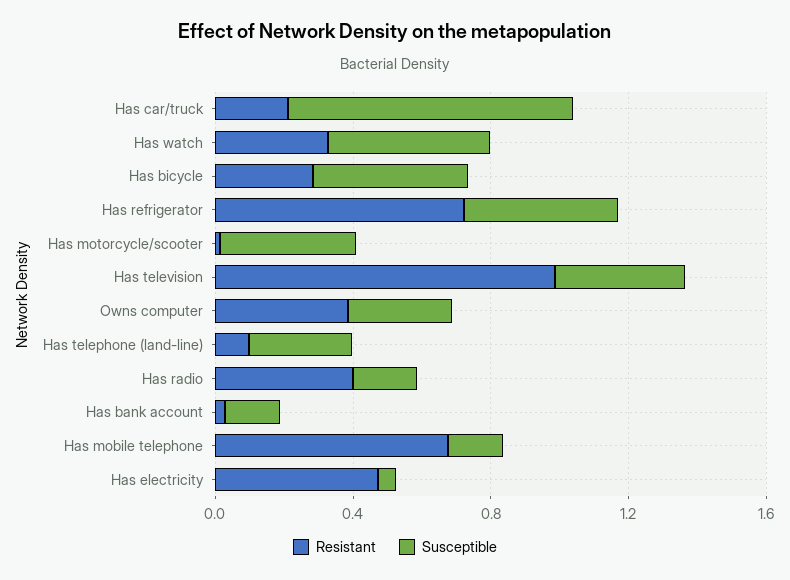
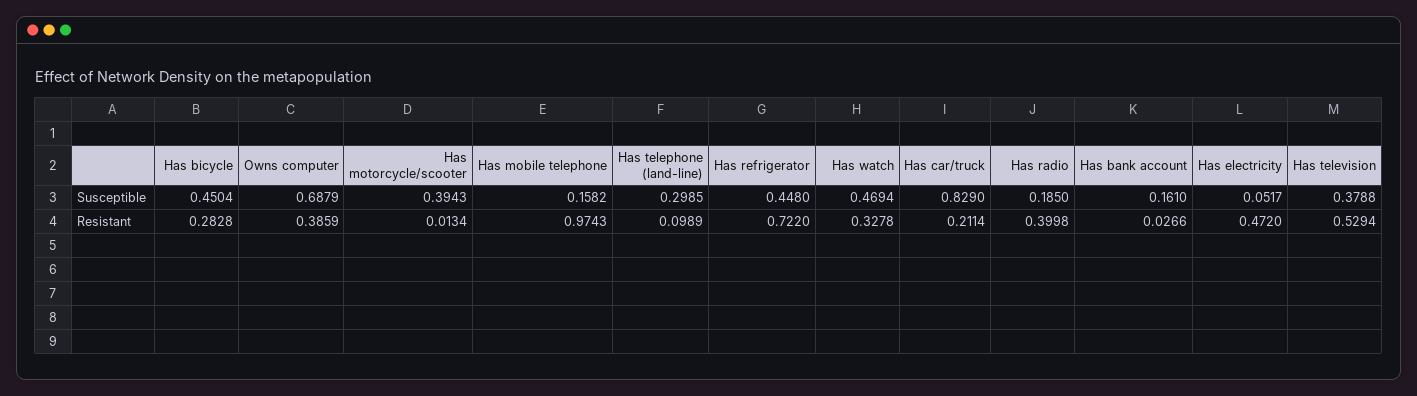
  {
    "Resistant": {
      "Has car/truck": 0.2114,
      "Has watch": 0.3278,
      "Has bicycle": 0.2828,
      "Has refrigerator": 0.722,
      "Has motorcycle/scooter": 0.0134,
-     "Has television": 1,
+     "Has television": 0.5294,
      "Owns computer": 0.3859,
      "Has telephone (land-line)": 0.0989,
      "Has radio": 0.3998,
      "Has bank account": 0.0266,
-     "Has mobile telephone": 0.7,
+     "Has mobile telephone": 0.9743,
      "Has electricity": 0.472
    },
    "Susceptible": {
      "Has car/truck": 0.829,
      "Has watch": 0.4694,
      "Has bicycle": 0.4504,
      "Has refrigerator": 0.448,
      "Has motorcycle/scooter": 0.3943,
      "Has television": 0.3788,
-     "Owns computer": 0.3,
+     "Owns computer": 0.6879,
      "Has telephone (land-line)": 0.2985,
      "Has radio": 0.185,
      "Has bank account": 0.161,
      "Has mobile telephone": 0.1582,
      "Has electricity": 0.0517
    }
  }

